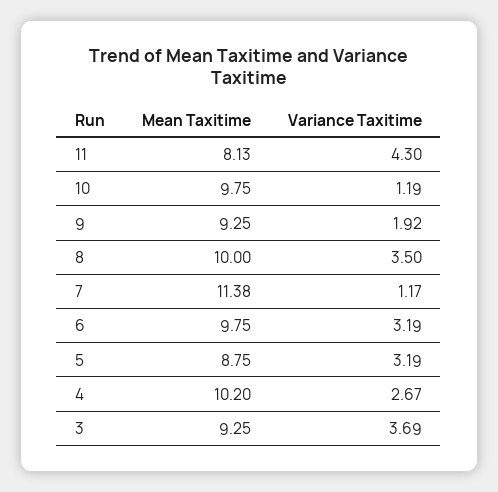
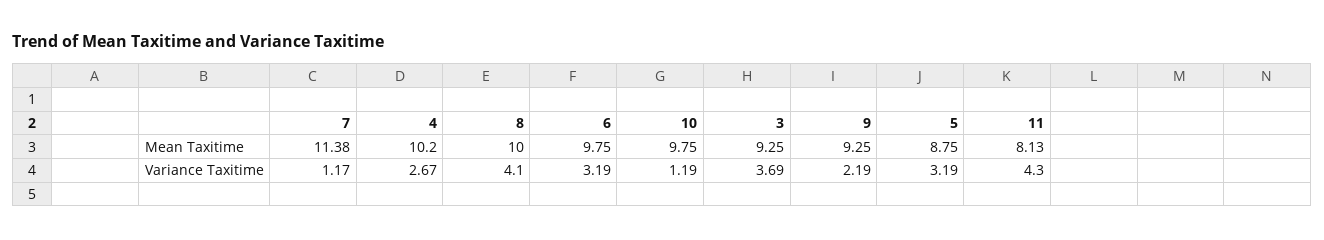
  {
    "Mean Taxitime": {
      "11": 8.13,
      "10": 9.75,
      "9": 9.25,
      "8": 10,
      "7": 11.38,
      "6": 9.75,
      "5": 8.75,
      "4": 10.2,
      "3": 9.25
    },
    "Variance Taxitime": {
      "11": 4.3,
      "10": 1.19,
-     "9": 1.92,
+     "9": 2.19,
-     "8": 3.5,
+     "8": 4.1,
      "7": 1.17,
      "6": 3.19,
      "5": 3.19,
      "4": 2.67,
      "3": 3.69
    }
  }

